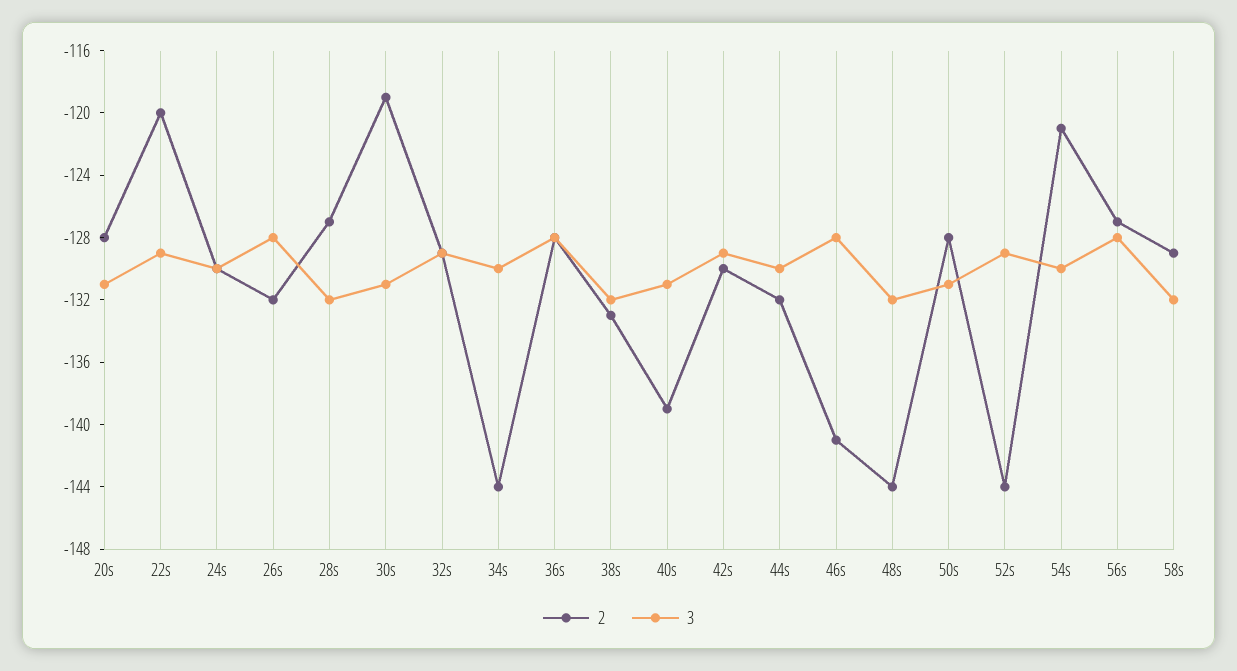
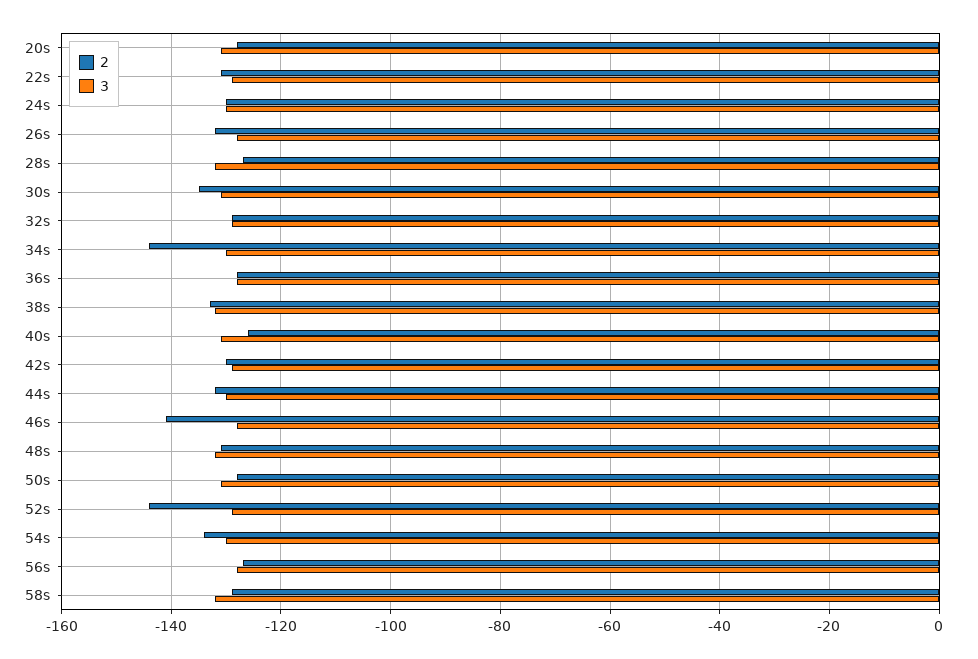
  {
    "2": {
      "20s": -128,
-     "22s": -120,
+     "22s": -130,
      "24s": -130,
      "26s": -132,
      "28s": -127,
-     "30s": -119,
+     "30s": -135,
      "32s": -129,
      "34s": -144,
      "36s": -128,
      "38s": -133,
-     "40s": -139,
+     "40s": -125,
      "42s": -130,
      "44s": -132,
      "46s": -141,
-     "48s": -144,
+     "48s": -130,
      "50s": -128,
      "52s": -144,
-     "54s": -121,
+     "54s": -135,
      "56s": -127,
      "58s": -129
    },
    "3": {
      "20s": -131,
      "22s": -129,
      "24s": -130,
      "26s": -128,
      "28s": -132,
      "30s": -131,
      "32s": -129,
      "34s": -130,
      "36s": -128,
      "38s": -132,
      "40s": -131,
      "42s": -129,
      "44s": -130,
      "46s": -128,
      "48s": -132,
      "50s": -131,
      "52s": -129,
      "54s": -130,
      "56s": -128,
      "58s": -132
    }
  }

